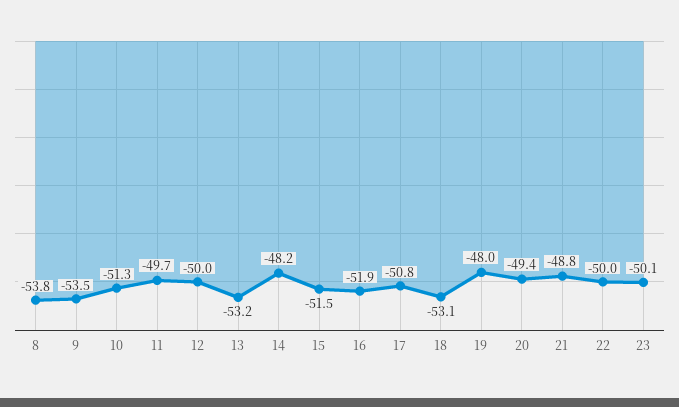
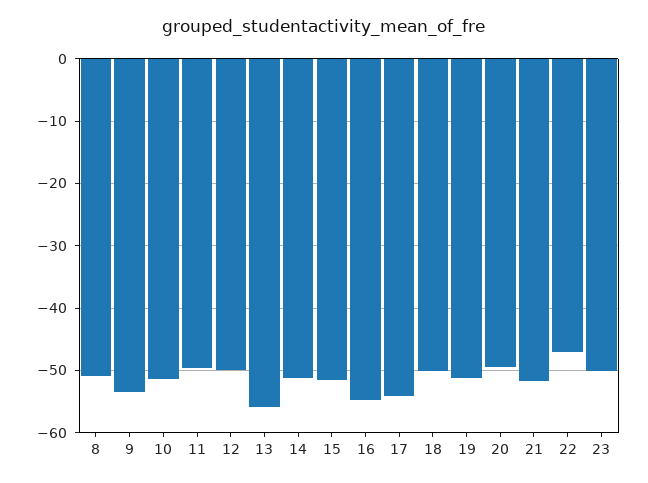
  {
-   "8": -53.8,
+   "8": -51,
    "9": -53.5,
    "10": -51.3,
    "11": -49.7,
    "12": -50,
-   "13": -53.2,
+   "13": -56,
-   "14": -48.2,
+   "14": -51,
    "15": -51.5,
-   "16": -51.9,
+   "16": -55,
-   "17": -50.8,
+   "17": -54,
-   "18": -53.1,
+   "18": -50,
-   "19": -48,
+   "19": -51,
    "20": -49.4,
-   "21": -48.8,
+   "21": -52,
-   "22": -50,
+   "22": -47,
    "23": -50.1
  }

